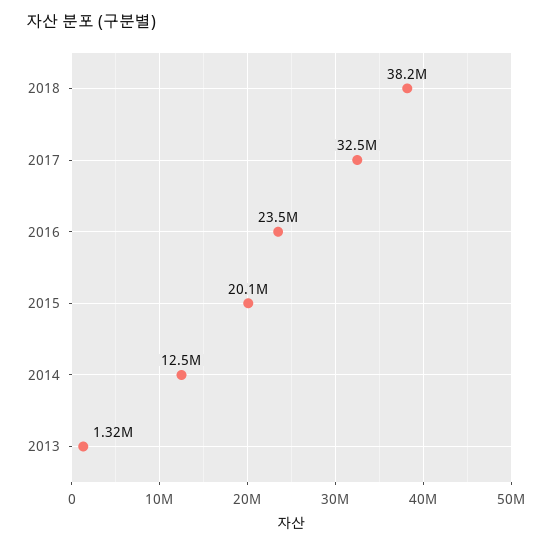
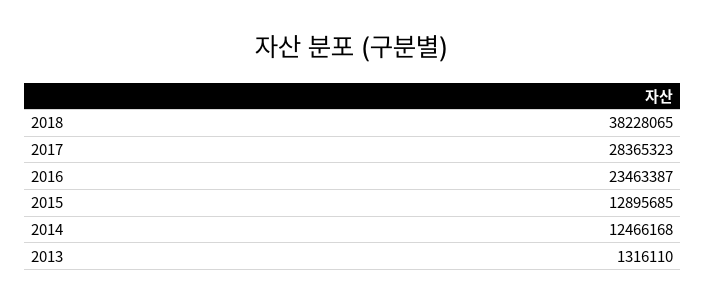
  {
    "2018": 38228065,
-   "2017": 32500000,
+   "2017": 28365323,
    "2016": 23463387,
-   "2015": 20100000,
+   "2015": 12895685,
    "2014": 12466168,
    "2013": 1316110
  }

